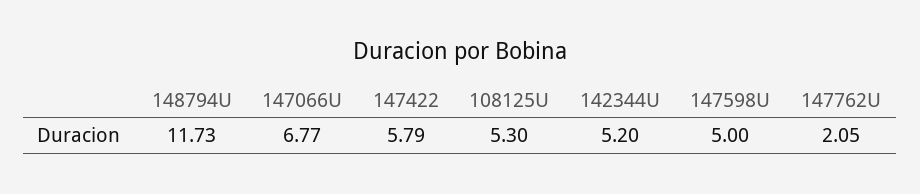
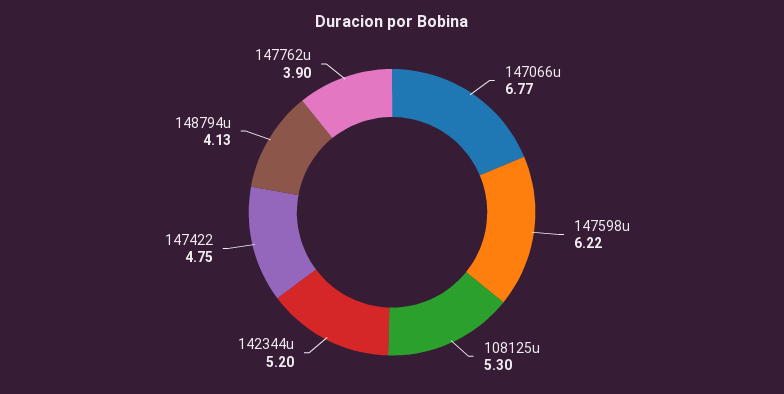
  {
-   "148794U": 11.73,
+   "148794U": 4.13,
    "147066U": 6.77,
-   "147422": 5.79,
+   "147422": 4.75,
    "108125U": 5.3,
    "142344U": 5.2,
-   "147598U": 5,
+   "147598U": 6.22,
-   "147762U": 2.05
+   "147762U": 3.9
  }

